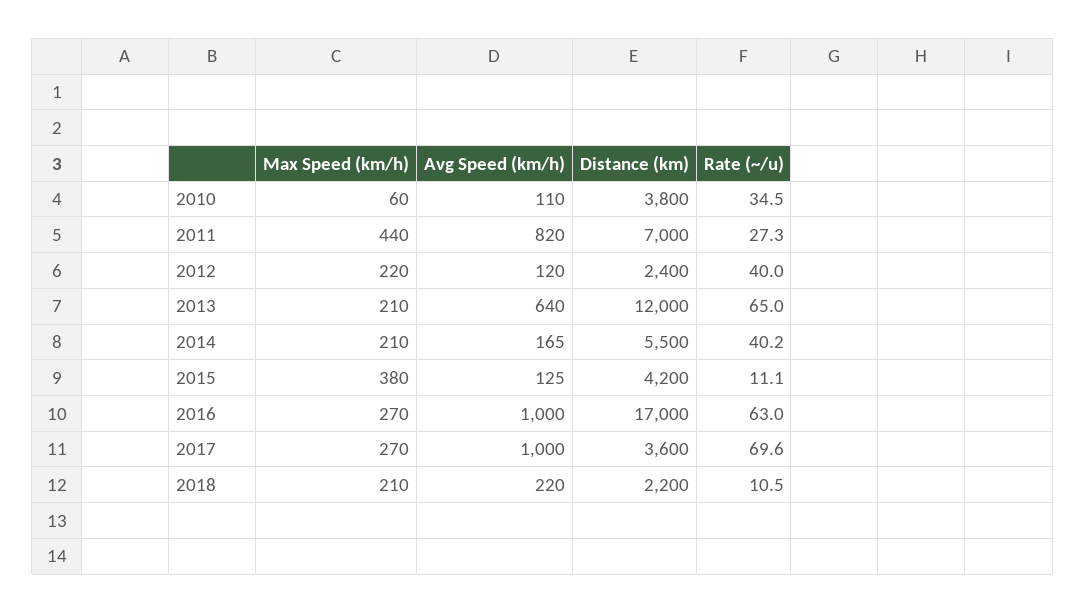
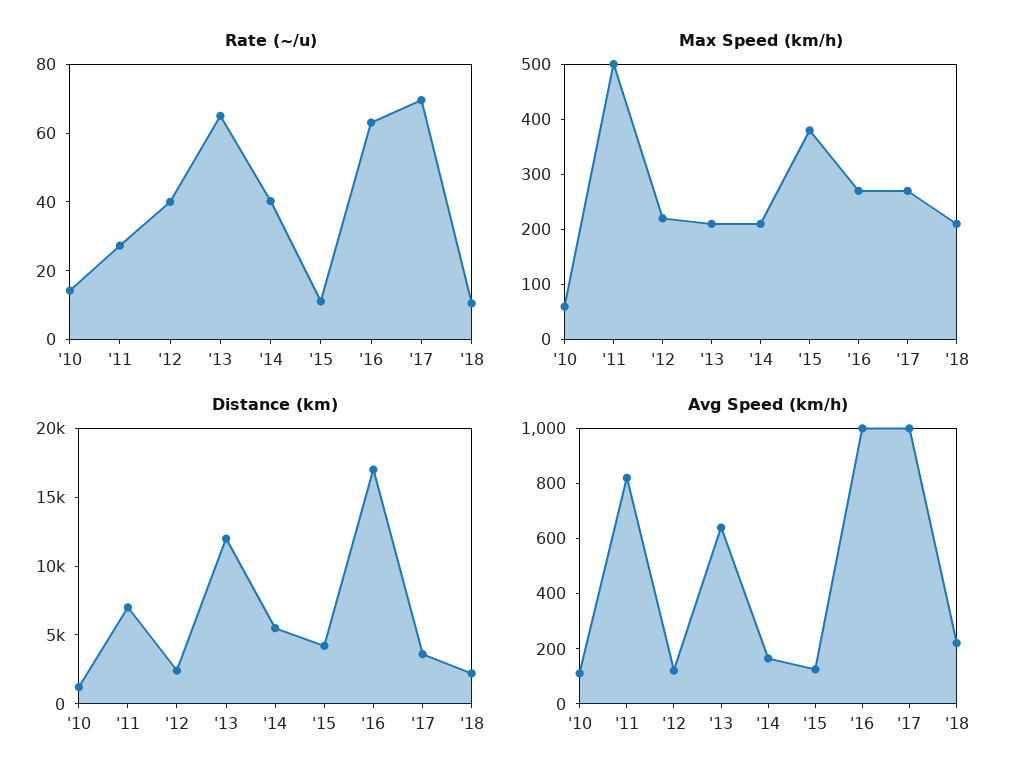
  {
    "Max Speed (km/h)": {
      "2010": 60,
-     "2011": 440,
+     "2011": 500,
      "2012": 220,
      "2013": 210,
      "2014": 210,
      "2015": 380,
      "2016": 270,
      "2017": 270,
      "2018": 210
    },
    "Avg Speed (km/h)": {
      "2010": 110,
      "2011": 820,
      "2012": 120,
      "2013": 640,
      "2014": 165,
      "2015": 125,
      "2016": 1000,
      "2017": 1000,
      "2018": 220
    },
    "Distance (km)": {
-     "2010": 3800,
+     "2010": 1000,
      "2011": 7000,
      "2012": 2400,
      "2013": 12000,
      "2014": 5500,
      "2015": 4200,
      "2016": 17000,
      "2017": 3600,
      "2018": 2200
    },
    "Rate (~/u)": {
-     "2010": 34.5,
+     "2010": 15,
      "2011": 27.3,
      "2012": 40,
      "2013": 65,
      "2014": 40.2,
      "2015": 11.1,
      "2016": 63,
      "2017": 69.6,
      "2018": 10.5
    }
  }

